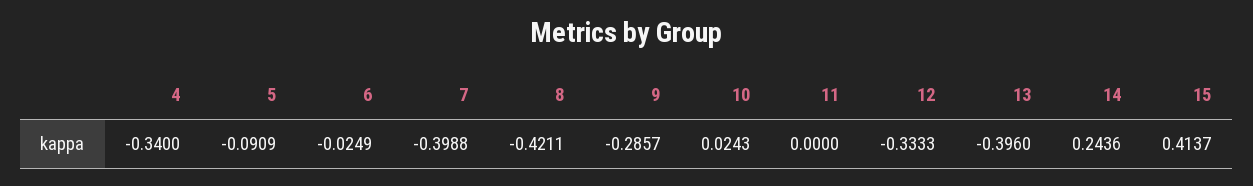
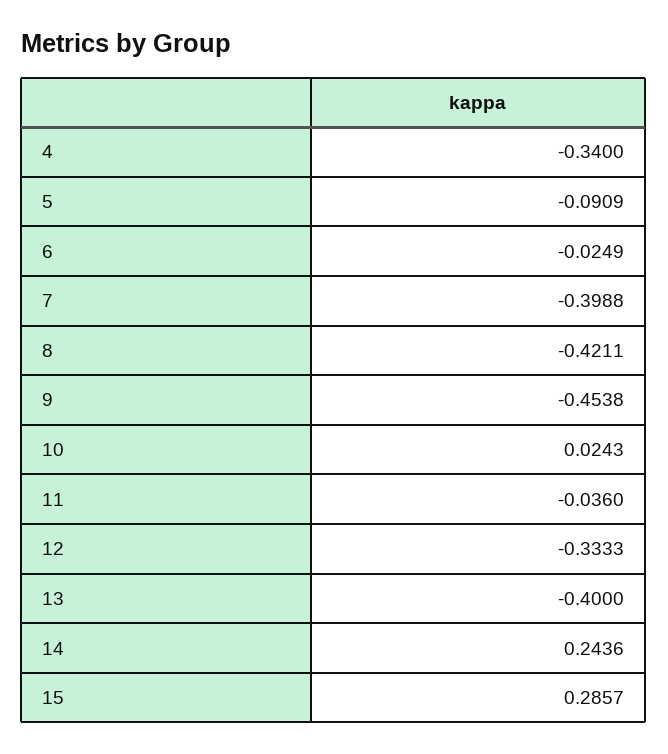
  {
    "4": -0.34,
    "5": -0.0909,
    "6": -0.0249,
    "7": -0.3988,
    "8": -0.4211,
-   "9": -0.2857,
+   "9": -0.4538,
    "10": 0.0243,
-   "11": 0,
+   "11": -0.036,
    "12": -0.3333,
-   "13": -0.396,
+   "13": -0.4,
    "14": 0.2436,
-   "15": 0.4137
+   "15": 0.2857
  }

